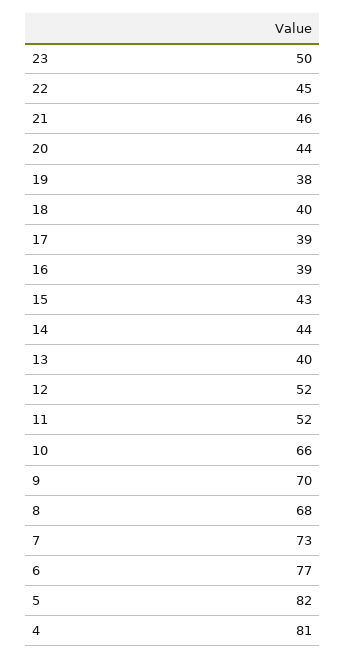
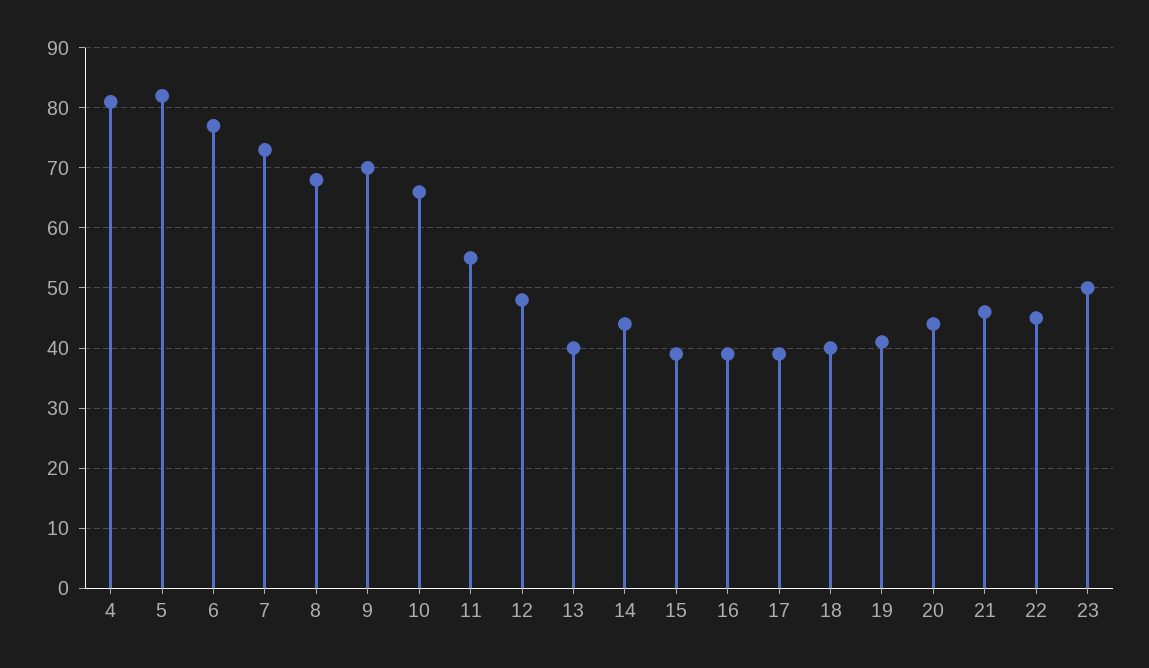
  {
    "23": 50,
    "22": 45,
    "21": 46,
    "20": 44,
-   "19": 38,
+   "19": 41,
    "18": 40,
    "17": 39,
    "16": 39,
-   "15": 43,
+   "15": 39,
    "14": 44,
    "13": 40,
-   "12": 52,
+   "12": 48,
-   "11": 52,
+   "11": 55,
    "10": 66,
    "9": 70,
    "8": 68,
    "7": 73,
    "6": 77,
    "5": 82,
    "4": 81
  }

